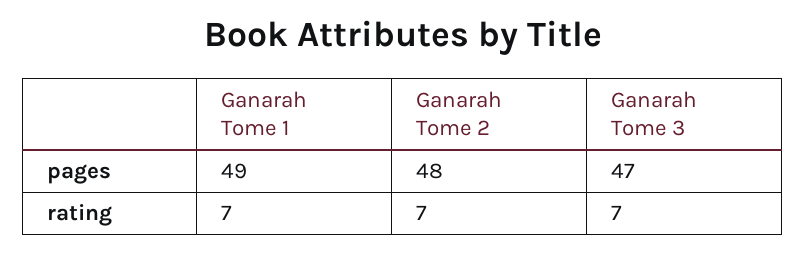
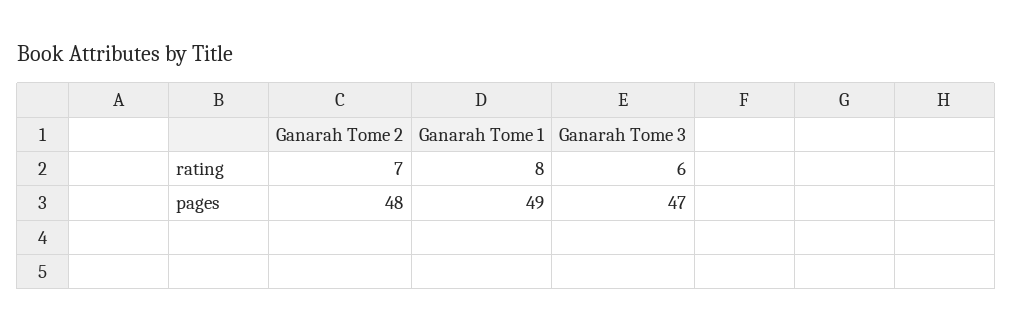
  {
    "Ganarah Tome 1": {
      "pages": 49,
-     "rating": 7
+     "rating": 8
    },
    "Ganarah Tome 2": {
      "pages": 48,
      "rating": 7
    },
    "Ganarah Tome 3": {
      "pages": 47,
-     "rating": 7
+     "rating": 6
    }
  }

